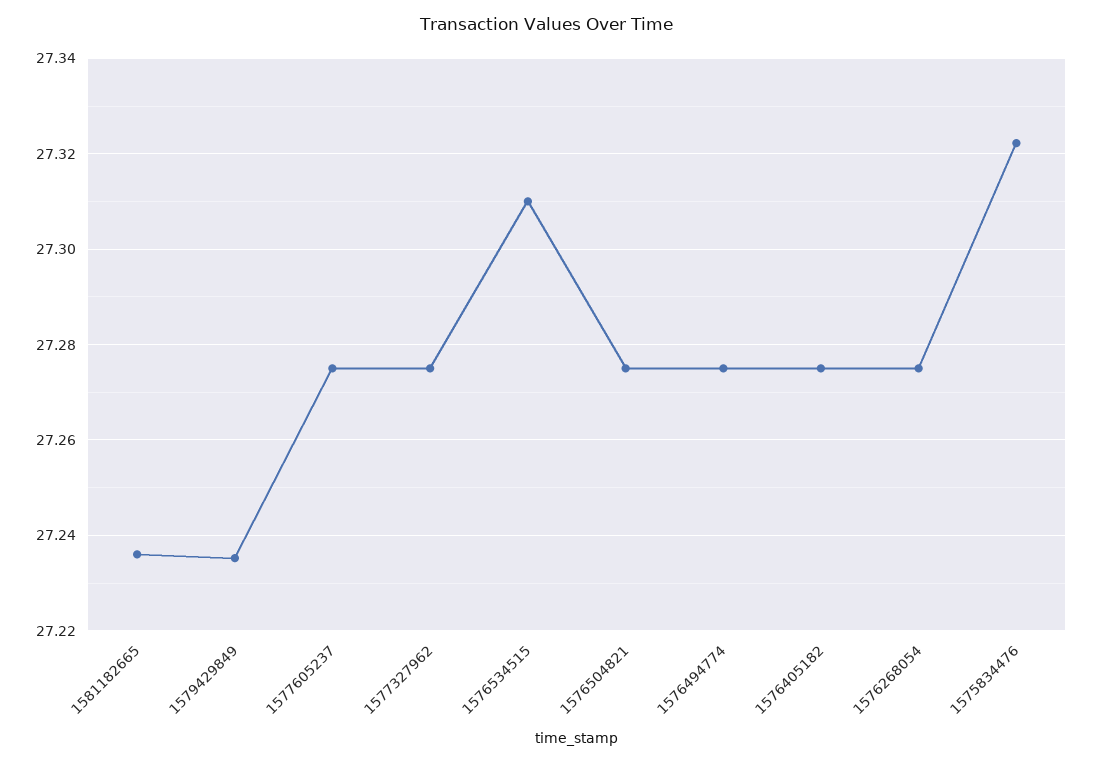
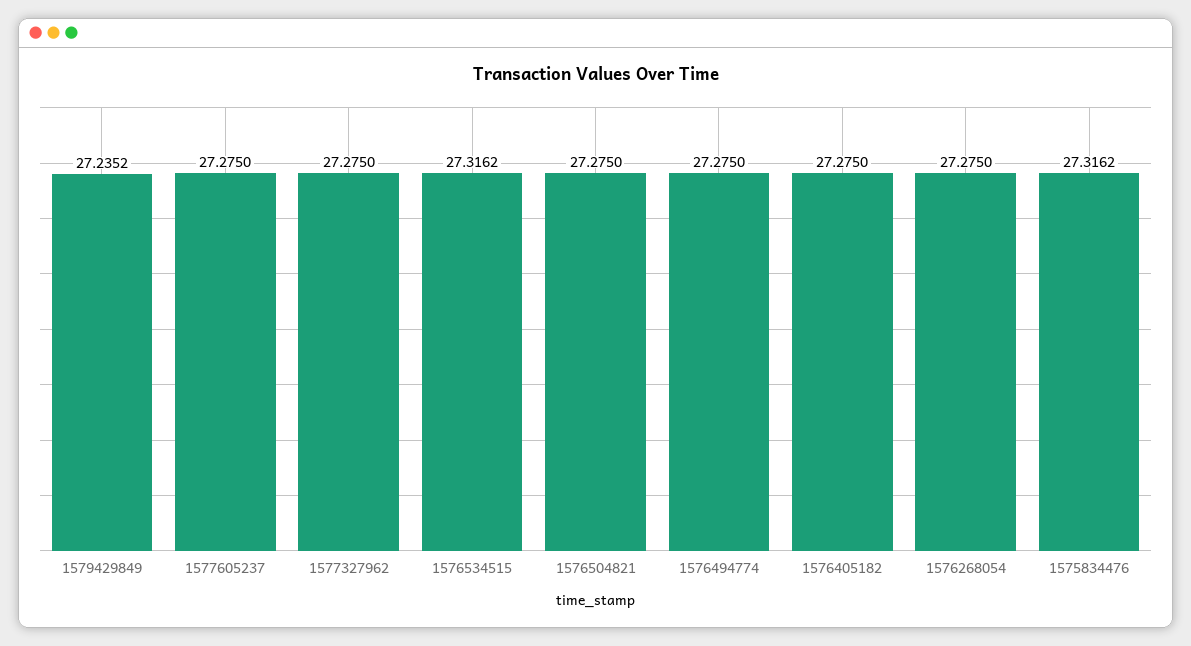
  {
-   "1581182665": 27.236,
    "1579429849": 27.2352,
    "1577605237": 27.275,
    "1577327962": 27.275,
-   "1576534515": 27.31,
+   "1576534515": 27.3162,
    "1576504821": 27.275,
    "1576494774": 27.275,
    "1576405182": 27.275,
    "1576268054": 27.275,
-   "1575834476": 27.322
+   "1575834476": 27.3162
  }

